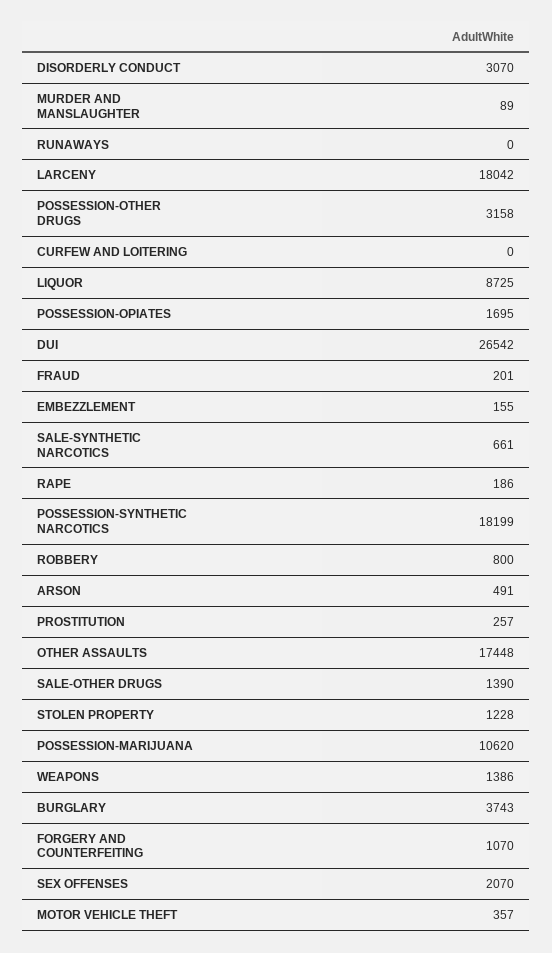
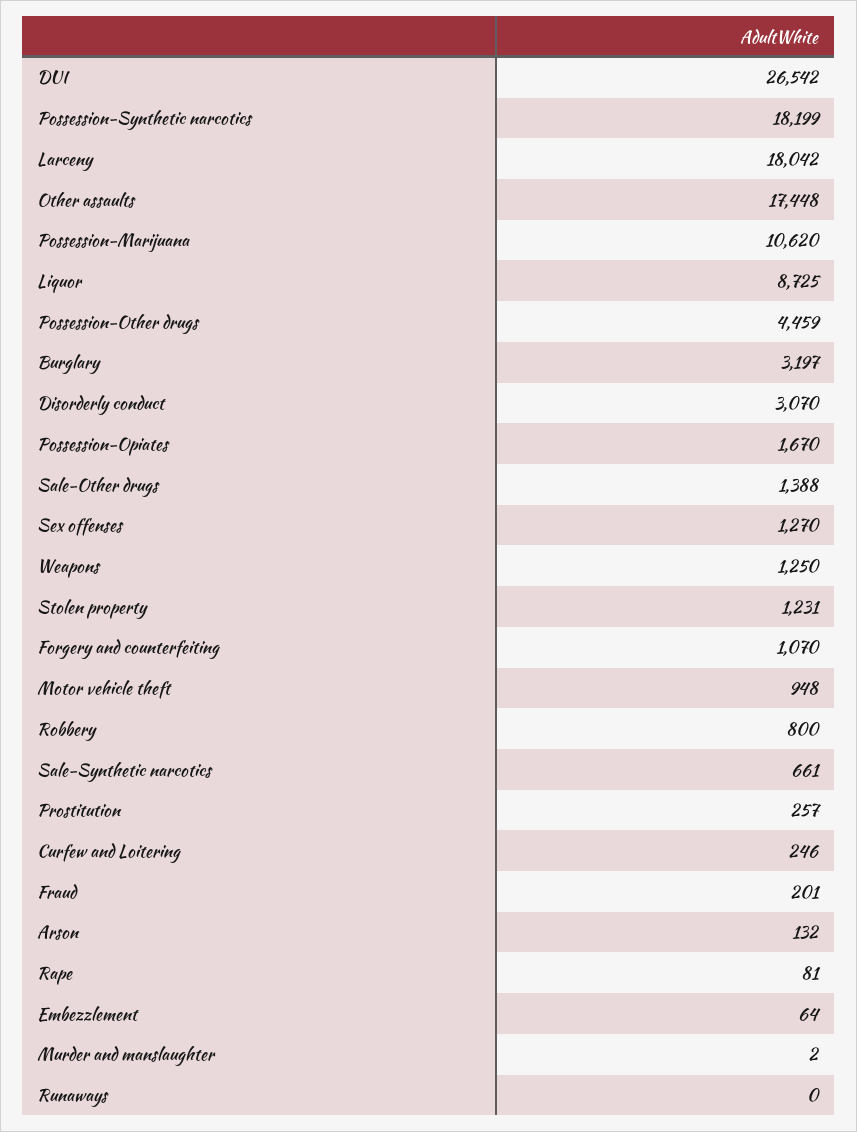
  {
    "DISORDERLY CONDUCT": 3070,
-   "MURDER AND MANSLAUGHTER": 89,
+   "MURDER AND MANSLAUGHTER": 2,
    "RUNAWAYS": 0,
    "LARCENY": 18042,
-   "POSSESSION-OTHER DRUGS": 3158,
+   "POSSESSION-OTHER DRUGS": 4459,
-   "CURFEW AND LOITERING": 0,
+   "CURFEW AND LOITERING": 246,
    "LIQUOR": 8725,
-   "POSSESSION-OPIATES": 1695,
+   "POSSESSION-OPIATES": 1670,
    "DUI": 26542,
    "FRAUD": 201,
-   "EMBEZZLEMENT": 155,
+   "EMBEZZLEMENT": 64,
    "SALE-SYNTHETIC NARCOTICS": 661,
-   "RAPE": 186,
+   "RAPE": 81,
    "POSSESSION-SYNTHETIC NARCOTICS": 18199,
    "ROBBERY": 800,
-   "ARSON": 491,
+   "ARSON": 132,
    "PROSTITUTION": 257,
    "OTHER ASSAULTS": 17448,
-   "SALE-OTHER DRUGS": 1390,
+   "SALE-OTHER DRUGS": 1388,
-   "STOLEN PROPERTY": 1228,
+   "STOLEN PROPERTY": 1231,
    "POSSESSION-MARIJUANA": 10620,
-   "WEAPONS": 1386,
+   "WEAPONS": 1250,
-   "BURGLARY": 3743,
+   "BURGLARY": 3197,
    "FORGERY AND COUNTERFEITING": 1070,
-   "SEX OFFENSES": 2070,
+   "SEX OFFENSES": 1270,
-   "MOTOR VEHICLE THEFT": 357
+   "MOTOR VEHICLE THEFT": 948
  }

